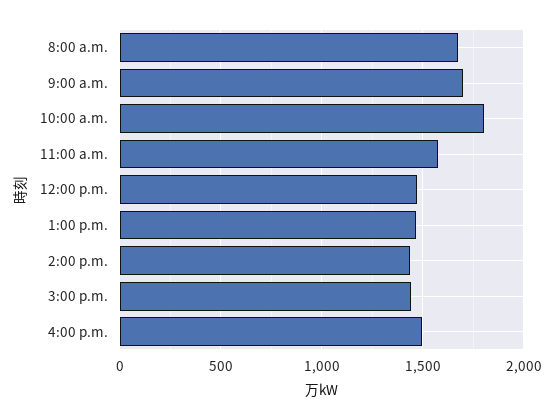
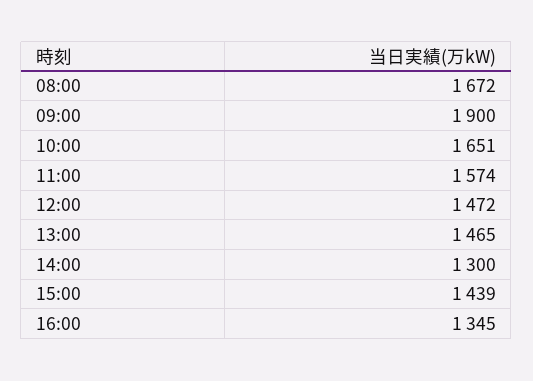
  {
    "8:00 a.m.": 1672,
-   "9:00 a.m.": 1700,
+   "9:00 a.m.": 1900,
-   "10:00 a.m.": 1800,
+   "10:00 a.m.": 1651,
    "11:00 a.m.": 1574,
    "12:00 p.m.": 1472,
    "1:00 p.m.": 1465,
-   "2:00 p.m.": 1450,
+   "2:00 p.m.": 1300,
    "3:00 p.m.": 1439,
-   "4:00 p.m.": 1500
+   "4:00 p.m.": 1345
  }

